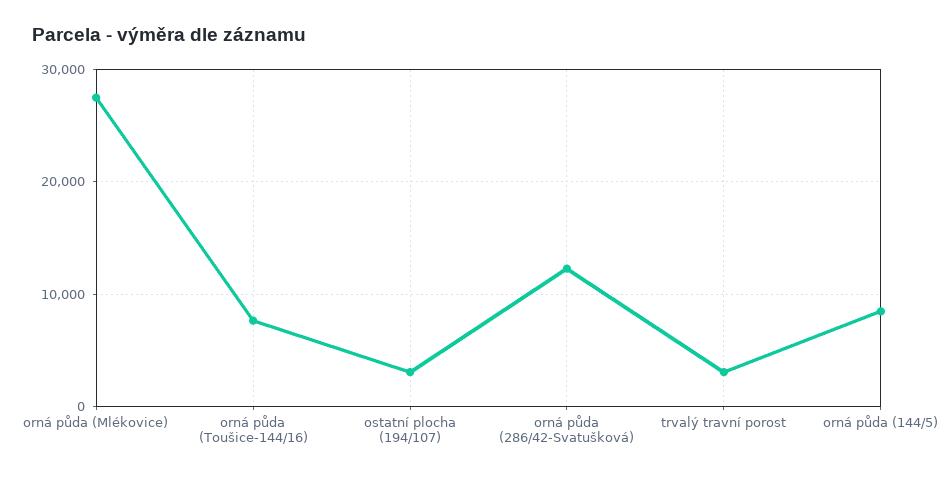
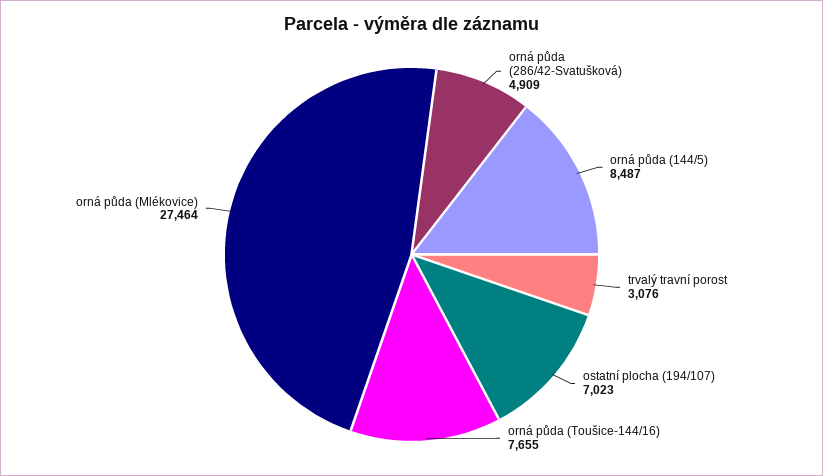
  {
    "orná půda (Mlékovice)": 27464,
    "orná půda (Toušice-144/16)": 7655,
-   "ostatní plocha (194/107)": 3000,
+   "ostatní plocha (194/107)": 7023,
-   "orná půda (286/42-Svatušková)": 12000,
+   "orná půda (286/42-Svatušková)": 4909,
    "trvalý travní porost": 3076,
    "orná půda (144/5)": 8487
  }

